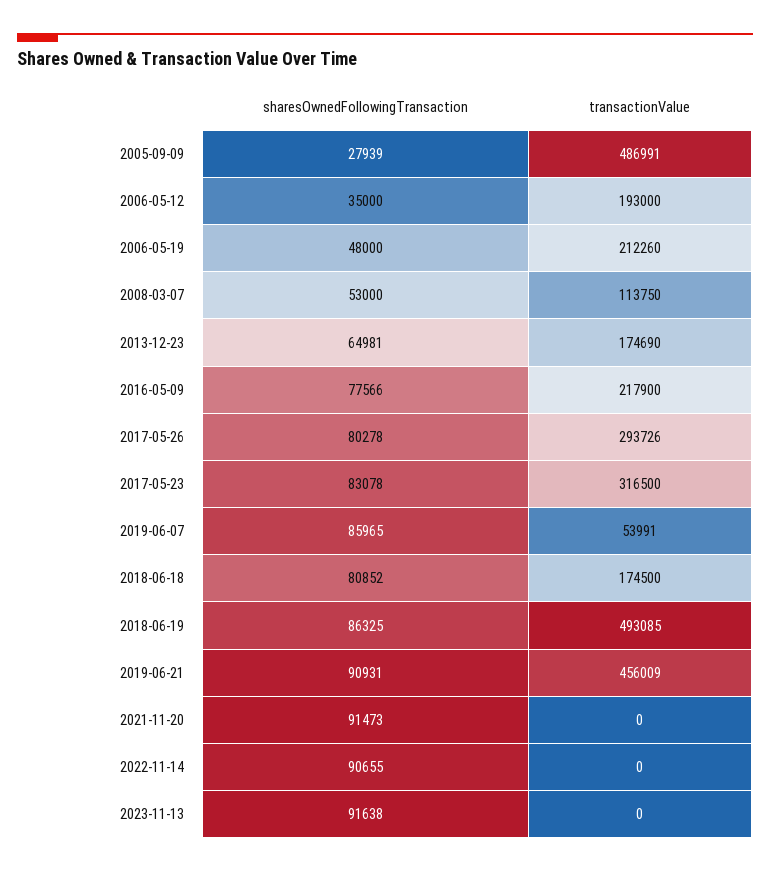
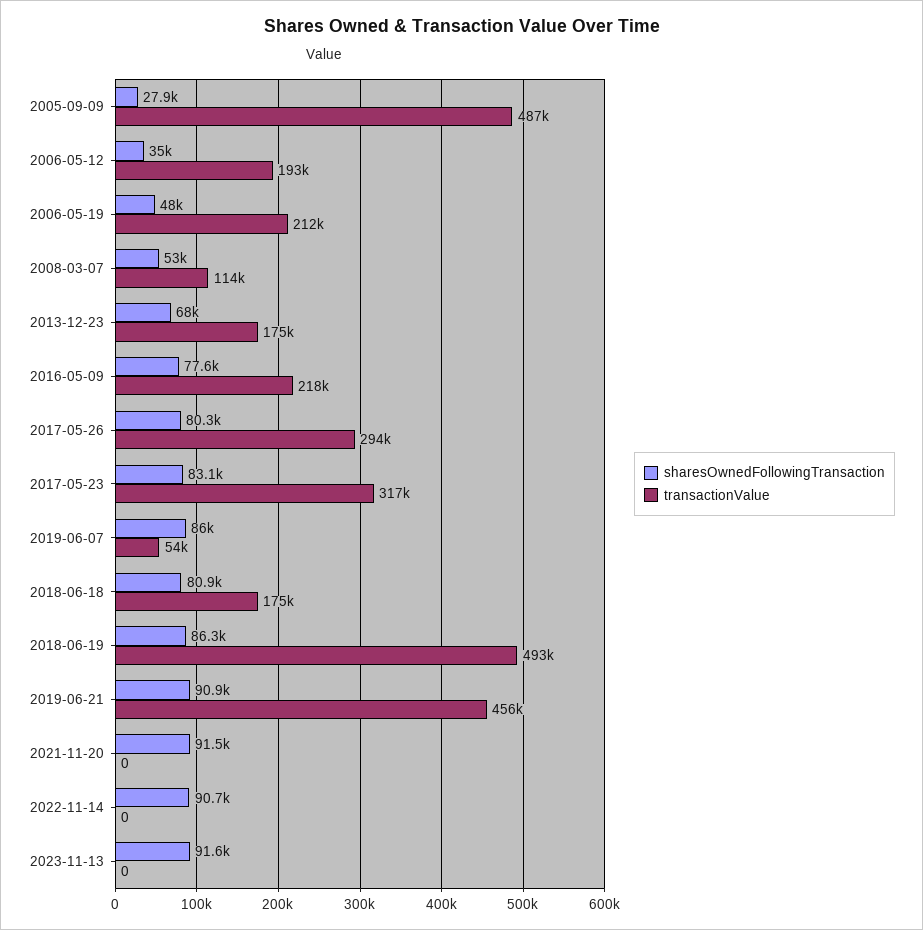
  {
    "sharesOwnedFollowingTransaction": {
      "2005-09-09": 27939,
      "2006-05-12": 35000,
      "2006-05-19": 48000,
      "2008-03-07": 53000,
-     "2013-12-23": 64981,
+     "2013-12-23": 68000,
      "2016-05-09": 77566,
      "2017-05-26": 80278,
      "2017-05-23": 83078,
      "2019-06-07": 85965,
      "2018-06-18": 80852,
      "2018-06-19": 86325,
      "2019-06-21": 90931,
      "2021-11-20": 91473,
      "2022-11-14": 90655,
      "2023-11-13": 91638
    },
    "transactionValue": {
      "2005-09-09": 486991,
      "2006-05-12": 193000,
      "2006-05-19": 212260,
      "2008-03-07": 113750,
      "2013-12-23": 174690,
      "2016-05-09": 217900,
      "2017-05-26": 293726,
      "2017-05-23": 316500,
      "2019-06-07": 53991,
      "2018-06-18": 174500,
      "2018-06-19": 493085,
      "2019-06-21": 456009,
      "2021-11-20": 0,
      "2022-11-14": 0,
      "2023-11-13": 0
    }
  }

